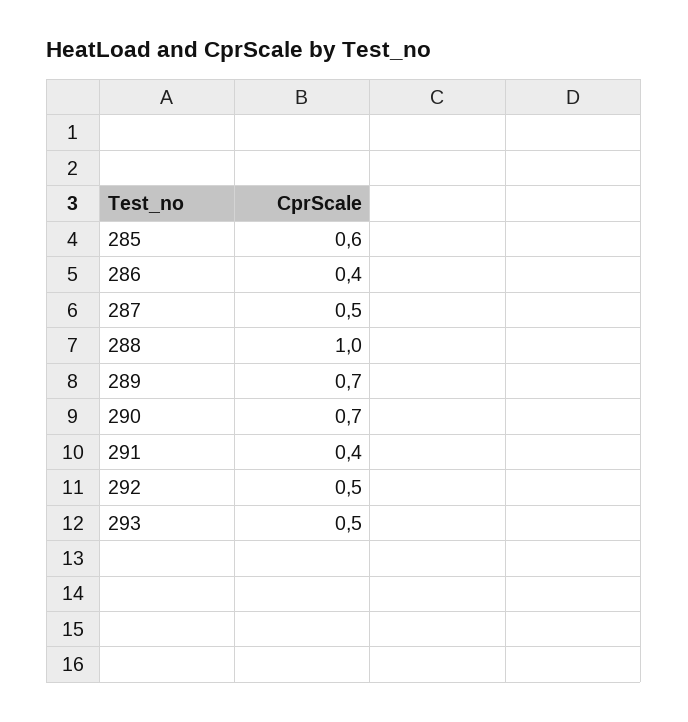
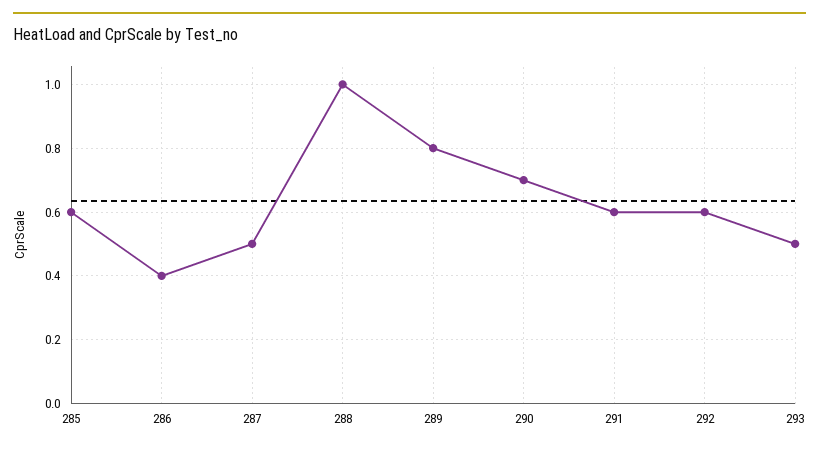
  {
    "285": 0.6,
    "286": 0.4,
    "287": 0.5,
    "288": 1,
-   "289": 0.7,
+   "289": 0.8,
    "290": 0.7,
-   "291": 0.4,
+   "291": 0.6,
-   "292": 0.5,
+   "292": 0.6,
    "293": 0.5
  }

